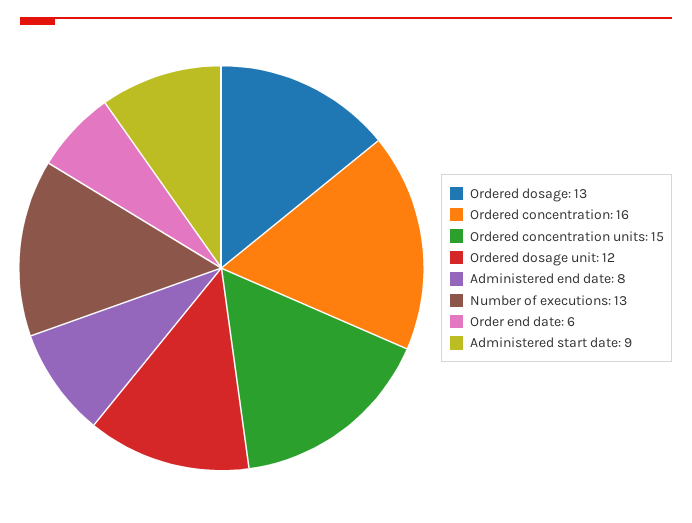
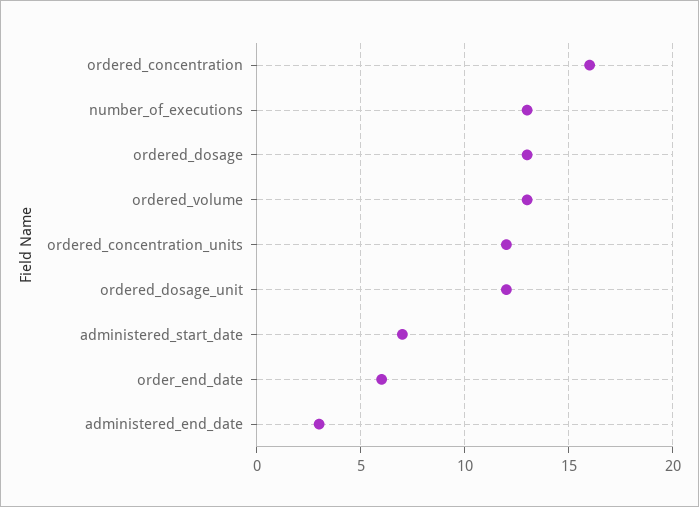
  {
    "Ordered dosage": 13,
    "Ordered concentration": 16,
-   "Ordered concentration units": 15,
+   "Ordered concentration units": 12,
    "Ordered dosage unit": 12,
-   "Administered end date": 8,
+   "Administered end date": 3,
    "Number of executions": 13,
    "Order end date": 6,
-   "Administered start date": 9
+   "Administered start date": 7,
+   "ordered_volume": 13
  }

